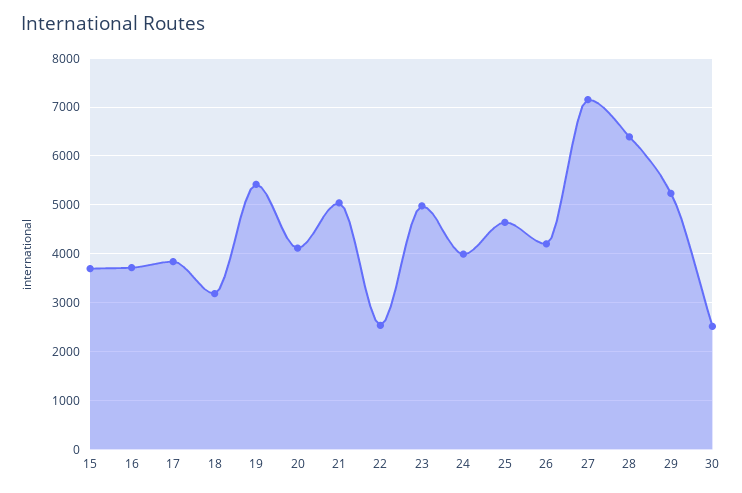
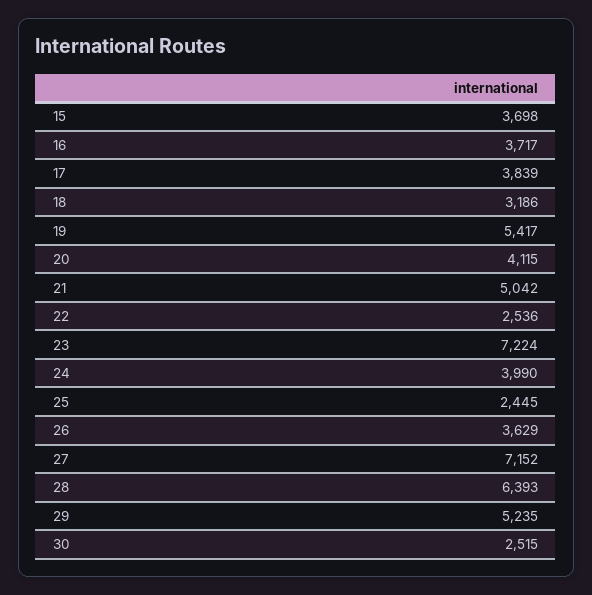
  {
    "15": 3698,
    "16": 3717,
    "17": 3839,
    "18": 3186,
    "19": 5417,
    "20": 4115,
    "21": 5042,
    "22": 2536,
-   "23": 5000,
+   "23": 7224,
    "24": 3990,
-   "25": 4600,
+   "25": 2445,
-   "26": 4200,
+   "26": 3629,
    "27": 7152,
    "28": 6393,
    "29": 5235,
    "30": 2515
  }

